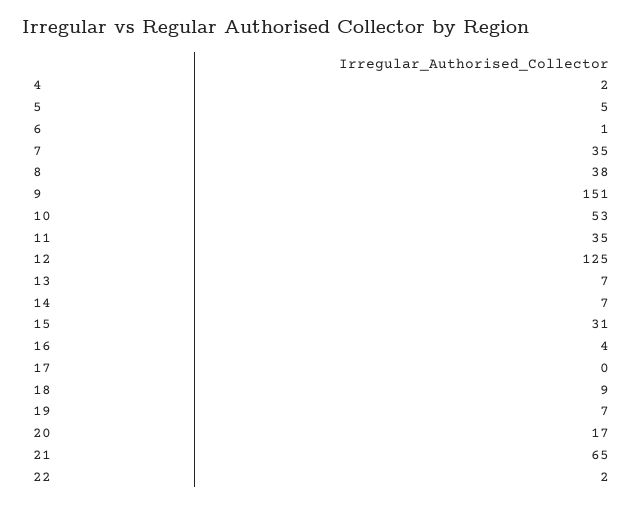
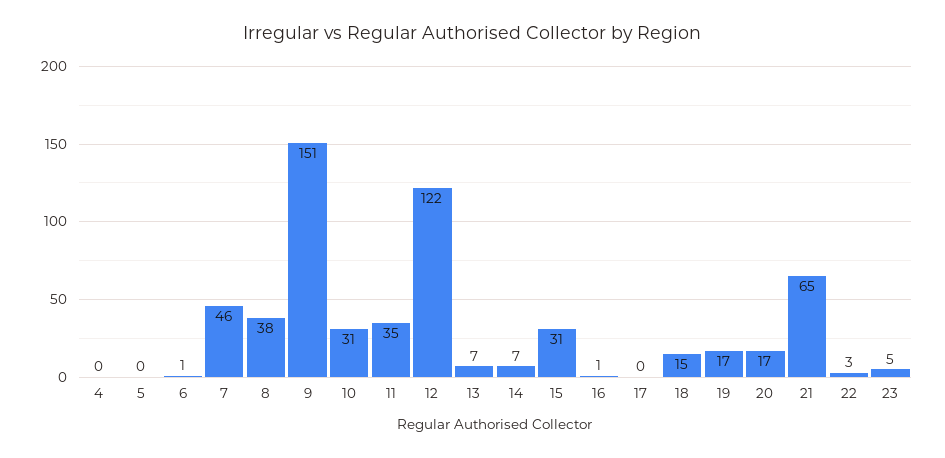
  {
-   "4": 2,
+   "4": 0,
-   "5": 5,
+   "5": 0,
    "6": 1,
-   "7": 35,
+   "7": 46,
    "8": 38,
    "9": 151,
-   "10": 53,
+   "10": 31,
    "11": 35,
-   "12": 125,
+   "12": 122,
    "13": 7,
    "14": 7,
    "15": 31,
-   "16": 4,
+   "16": 1,
    "17": 0,
-   "18": 9,
+   "18": 15,
-   "19": 7,
+   "19": 17,
    "20": 17,
    "21": 65,
-   "22": 2
+   "22": 3,
+   "23": 5
  }

